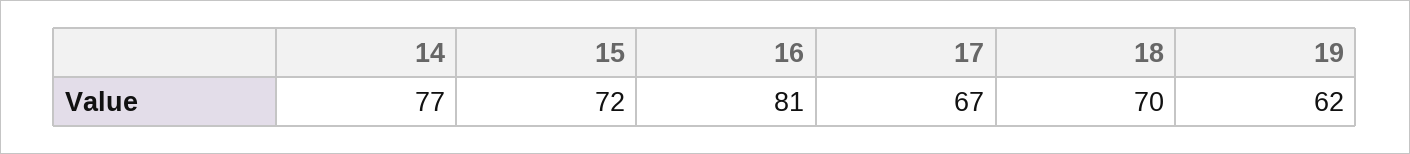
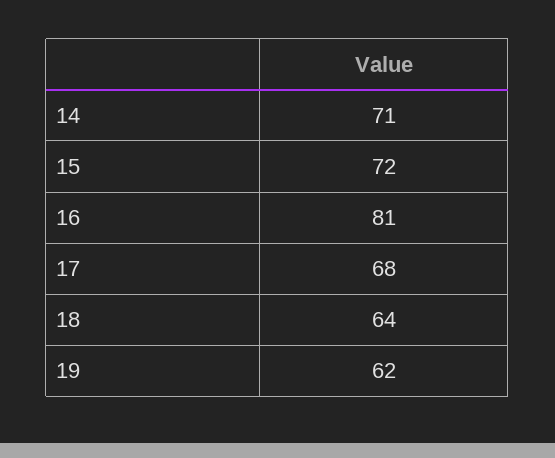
  {
-   "14": 77,
+   "14": 71,
    "15": 72,
    "16": 81,
-   "17": 67,
+   "17": 68,
-   "18": 70,
+   "18": 64,
    "19": 62
  }

